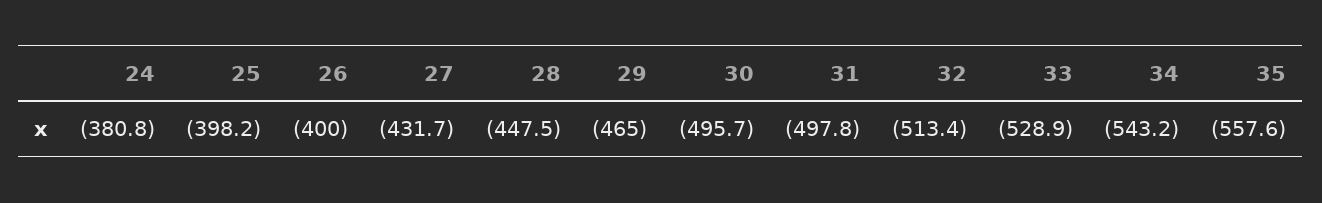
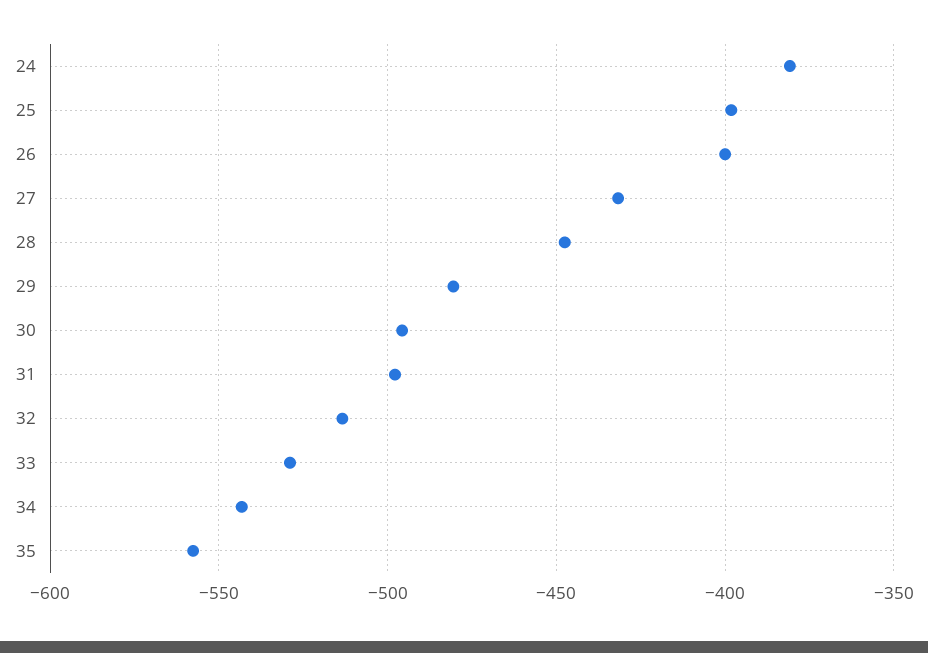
  {
    "24": -380.8,
    "25": -398.2,
    "26": -400,
    "27": -431.7,
    "28": -447.5,
-   "29": -465,
+   "29": -480,
    "30": -495.7,
    "31": -497.8,
    "32": -513.4,
    "33": -528.9,
    "34": -543.2,
    "35": -557.6
  }

